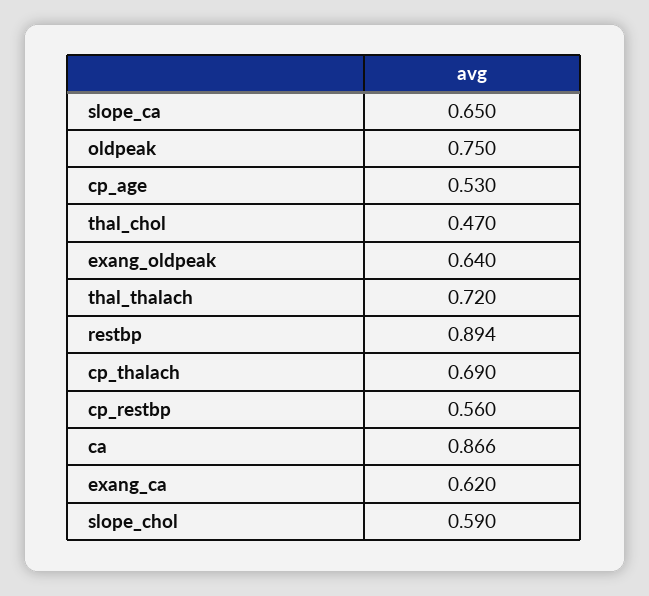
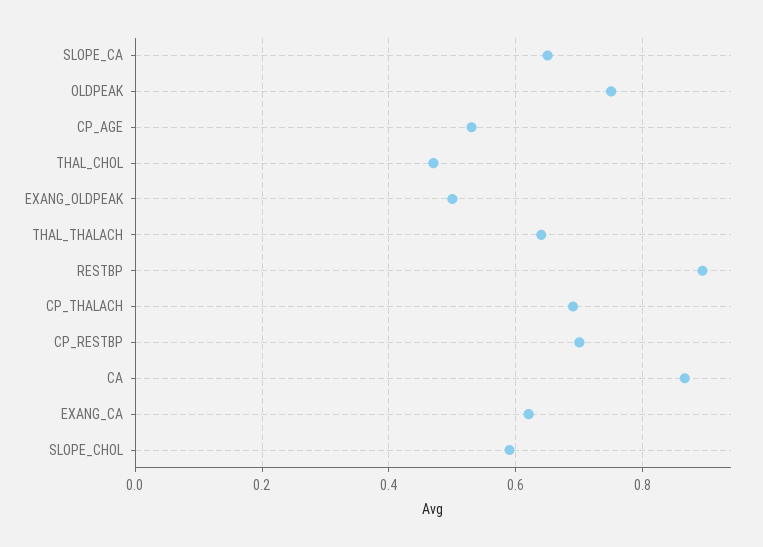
  {
    "slope_ca": 0.65,
    "oldpeak": 0.75,
    "cp_age": 0.53,
    "thal_chol": 0.47,
-   "exang_oldpeak": 0.64,
+   "exang_oldpeak": 0.5,
-   "thal_thalach": 0.72,
+   "thal_thalach": 0.64,
    "restbp": 0.894,
    "cp_thalach": 0.69,
-   "cp_restbp": 0.56,
+   "cp_restbp": 0.7,
    "ca": 0.866,
    "exang_ca": 0.62,
    "slope_chol": 0.59
  }

